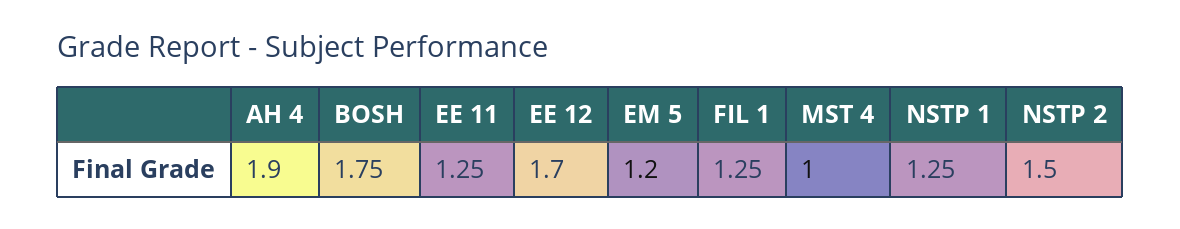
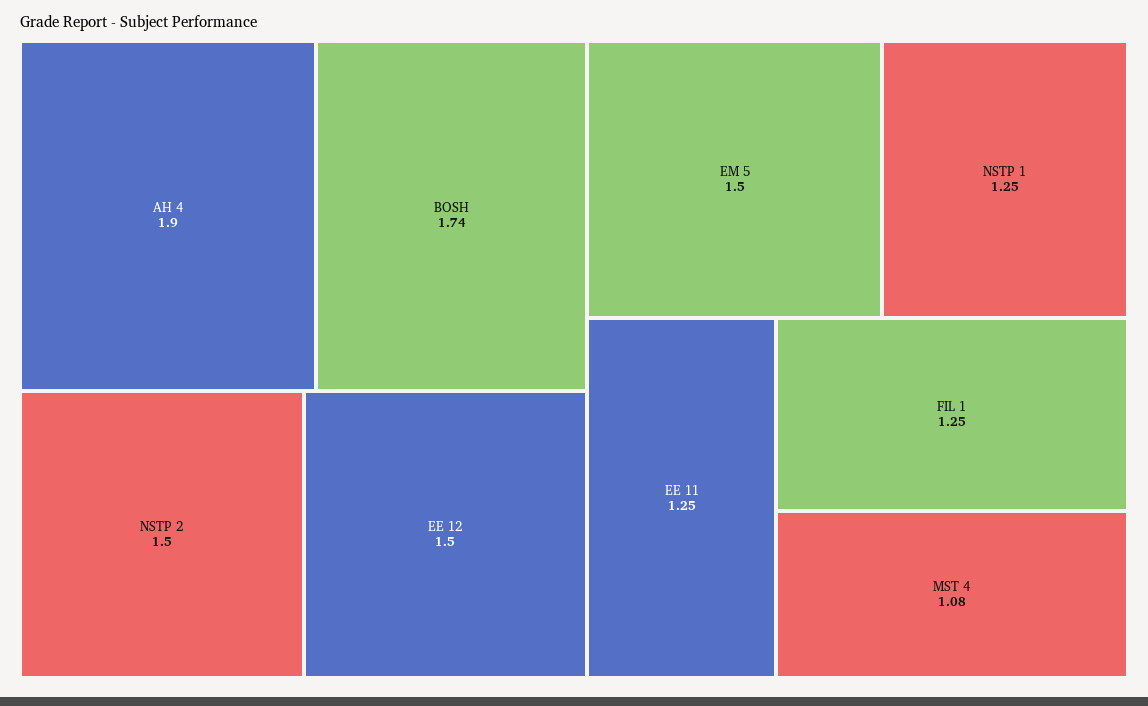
  {
    "AH 4": 1.9,
-   "BOSH": 1.75,
+   "BOSH": 1.74,
    "EE 11": 1.25,
-   "EE 12": 1.7,
+   "EE 12": 1.5,
-   "EM 5": 1.2,
+   "EM 5": 1.5,
    "FIL 1": 1.25,
-   "MST 4": 1,
+   "MST 4": 1.08,
    "NSTP 1": 1.25,
    "NSTP 2": 1.5
  }

